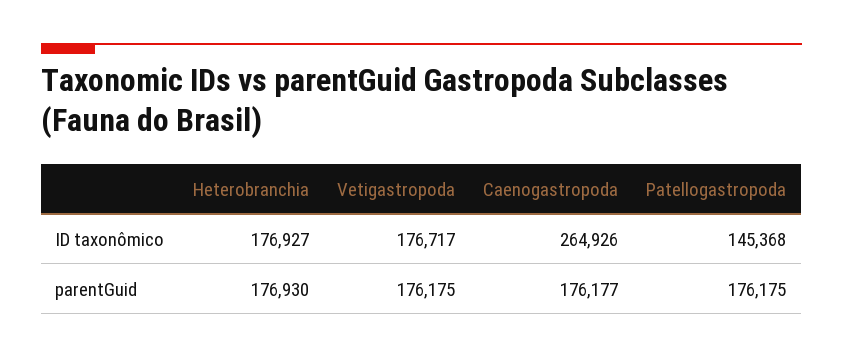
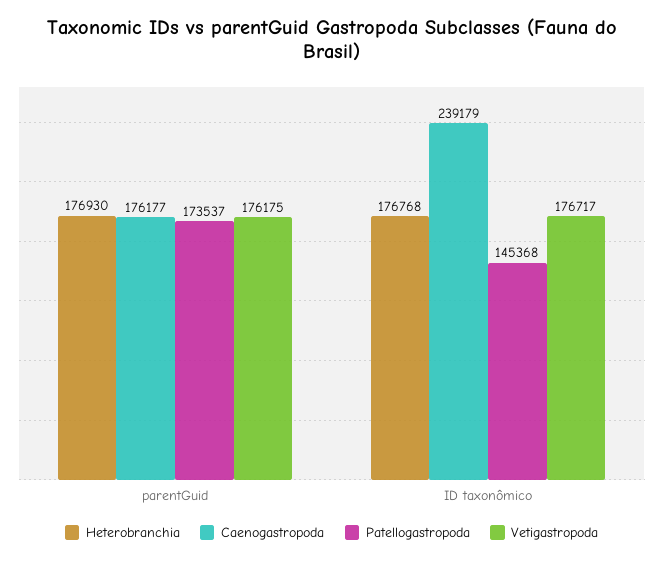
  {
    "Heterobranchia": {
-     "ID taxonômico": 176927,
+     "ID taxonômico": 176768,
      "parentGuid": 176930
    },
    "Vetigastropoda": {
      "ID taxonômico": 176717,
      "parentGuid": 176175
    },
    "Caenogastropoda": {
-     "ID taxonômico": 264926,
+     "ID taxonômico": 239179,
      "parentGuid": 176177
    },
    "Patellogastropoda": {
      "ID taxonômico": 145368,
-     "parentGuid": 176175
+     "parentGuid": 173537
    }
  }

